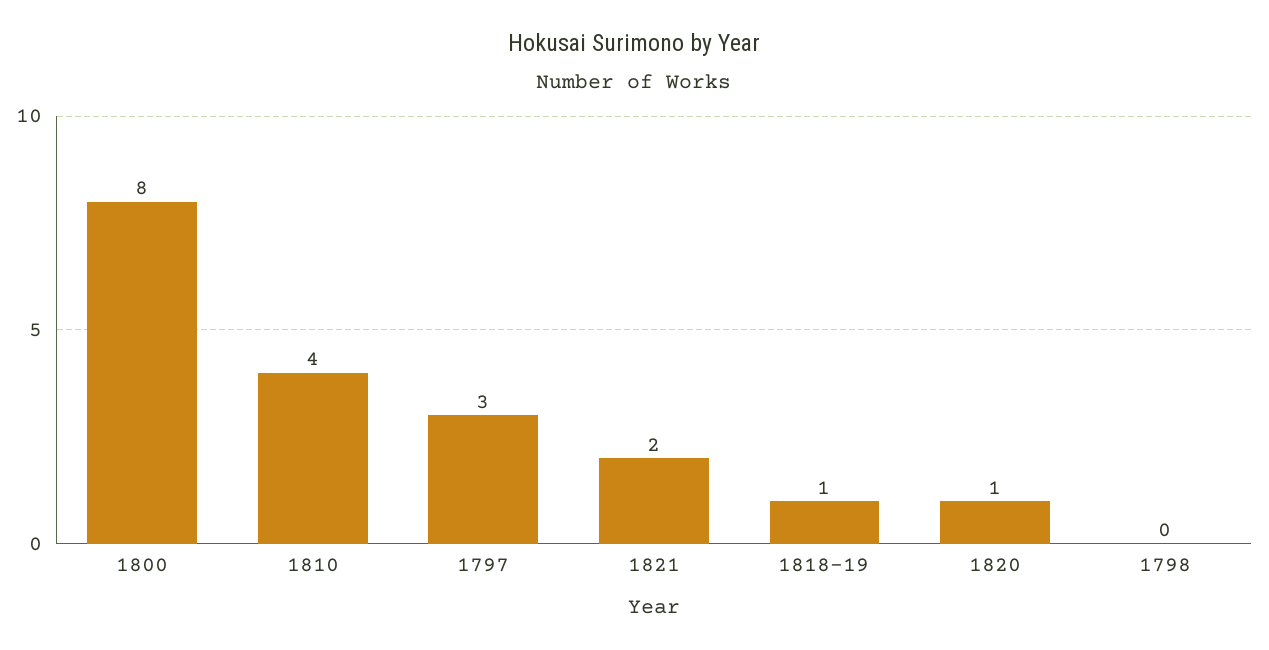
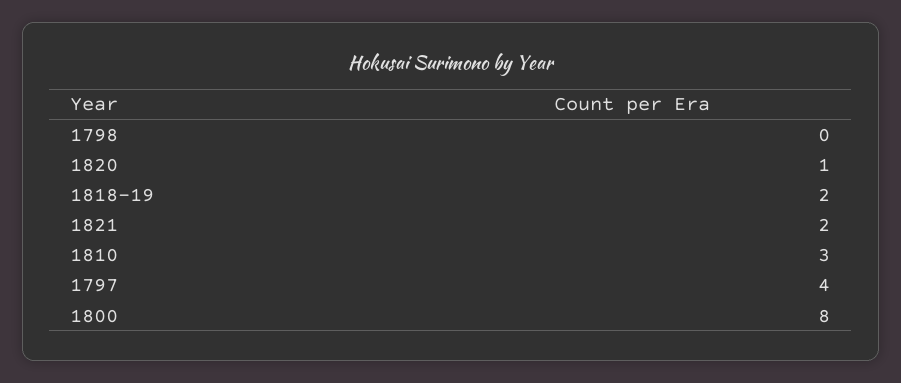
  {
    "1800": 8,
-   "1810": 4,
+   "1810": 3,
-   "1797": 3,
+   "1797": 4,
    "1821": 2,
-   "1818-19": 1,
+   "1818-19": 2,
    "1820": 1,
    "1798": 0
  }

